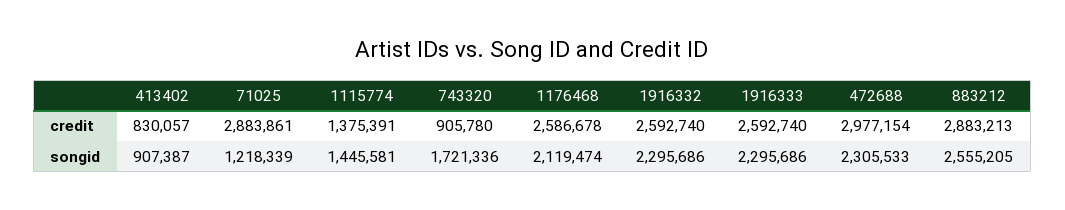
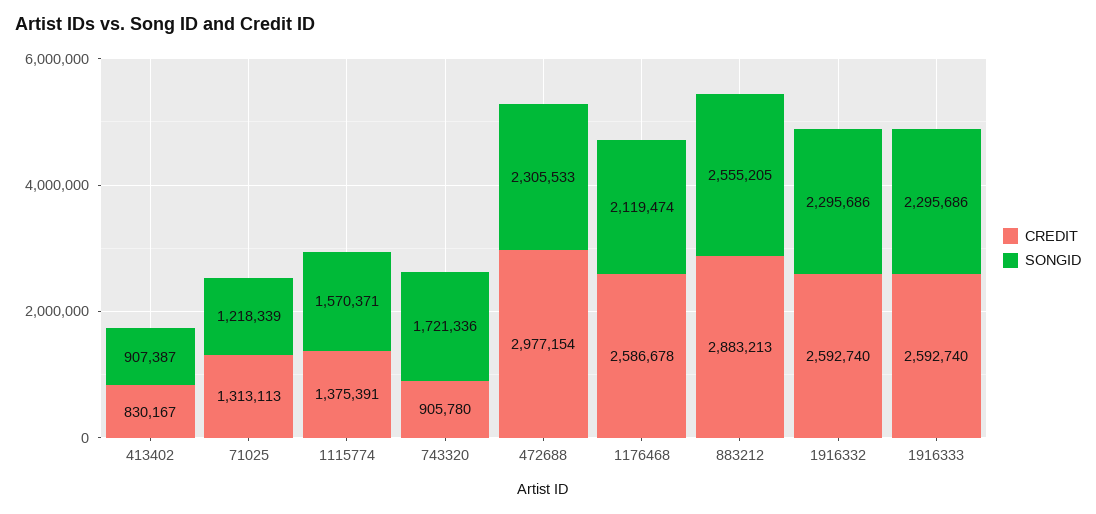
  {
    "credit": {
-     "413402": 830057,
+     "413402": 830167,
-     "71025": 2883861,
+     "71025": 1313113,
      "1115774": 1375391,
      "743320": 905780,
      "1176468": 2586678,
      "1916332": 2592740,
      "1916333": 2592740,
      "472688": 2977154,
      "883212": 2883213
    },
    "songid": {
      "413402": 907387,
      "71025": 1218339,
-     "1115774": 1445581,
+     "1115774": 1570371,
      "743320": 1721336,
      "1176468": 2119474,
      "1916332": 2295686,
      "1916333": 2295686,
      "472688": 2305533,
      "883212": 2555205
    }
  }

